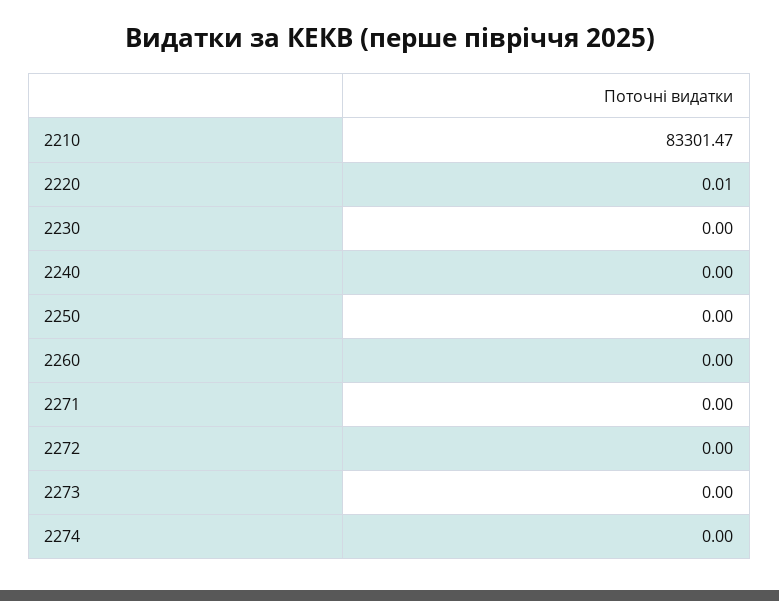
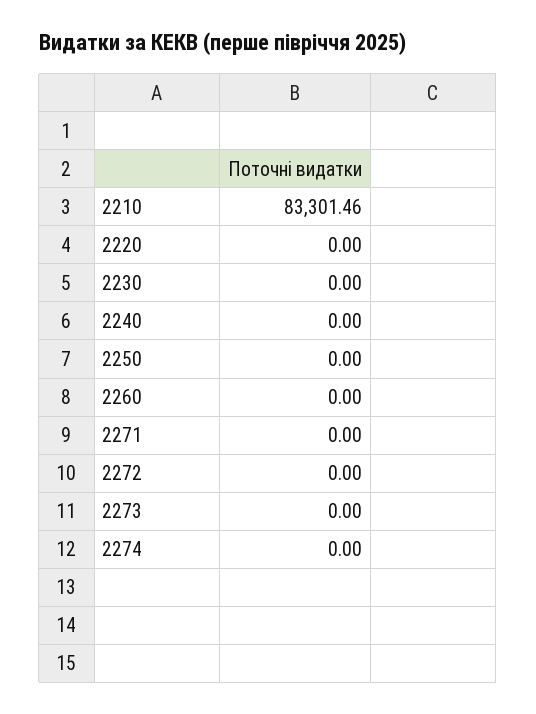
  {
-   "2210": 83301.47,
+   "2210": 83301.46,
-   "2220": 0.01,
+   "2220": 0,
    "2230": 0,
    "2240": 0,
    "2250": 0,
    "2260": 0,
    "2271": 0,
    "2272": 0,
    "2273": 0,
    "2274": 0
  }

